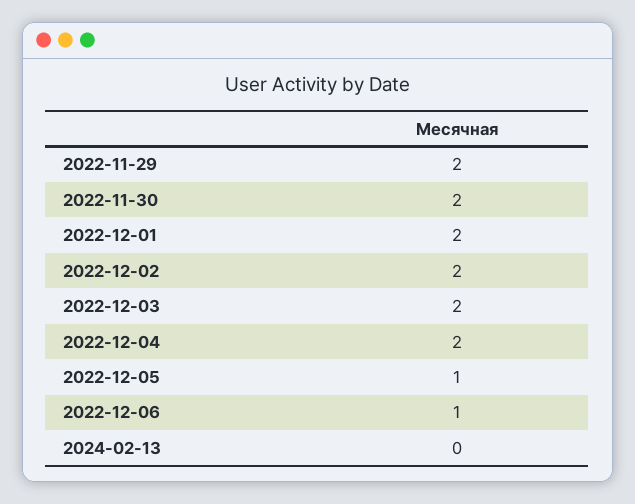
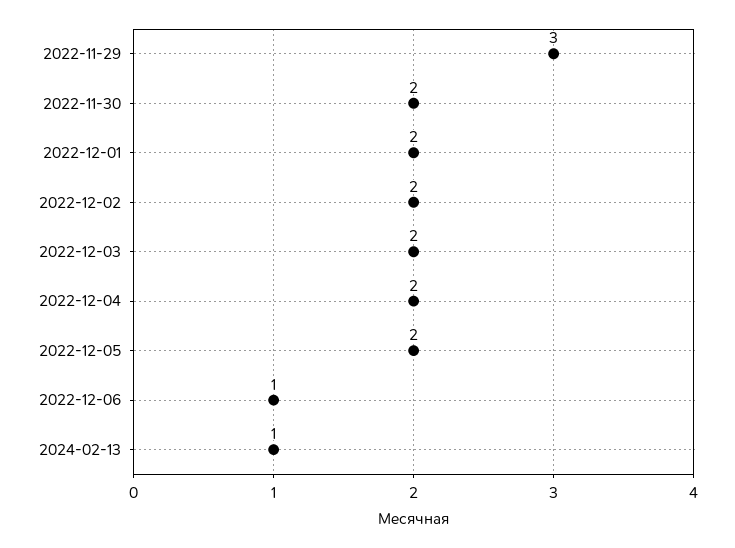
  {
-   "2022-11-29": 2,
+   "2022-11-29": 3,
    "2022-11-30": 2,
    "2022-12-01": 2,
    "2022-12-02": 2,
    "2022-12-03": 2,
    "2022-12-04": 2,
-   "2022-12-05": 1,
+   "2022-12-05": 2,
    "2022-12-06": 1,
-   "2024-02-13": 0
+   "2024-02-13": 1
  }

